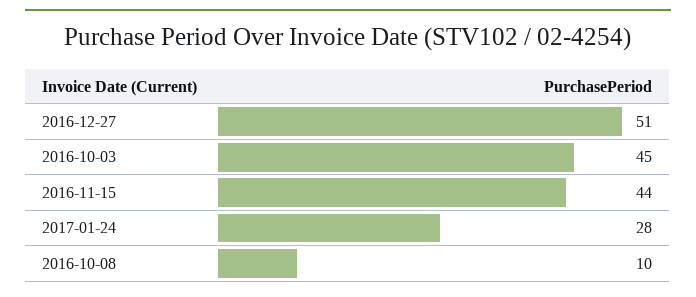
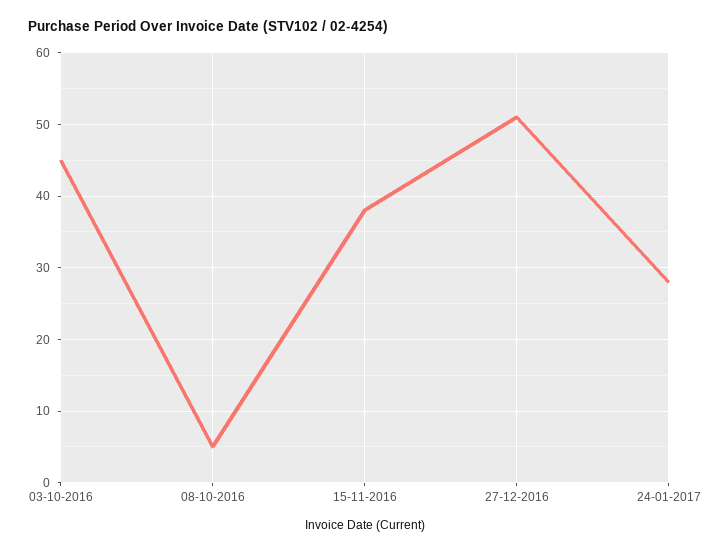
  {
    "2016-12-27": 51,
    "2016-10-03": 45,
-   "2016-11-15": 44,
+   "2016-11-15": 38,
    "2017-01-24": 28,
-   "2016-10-08": 10
+   "2016-10-08": 5
  }

